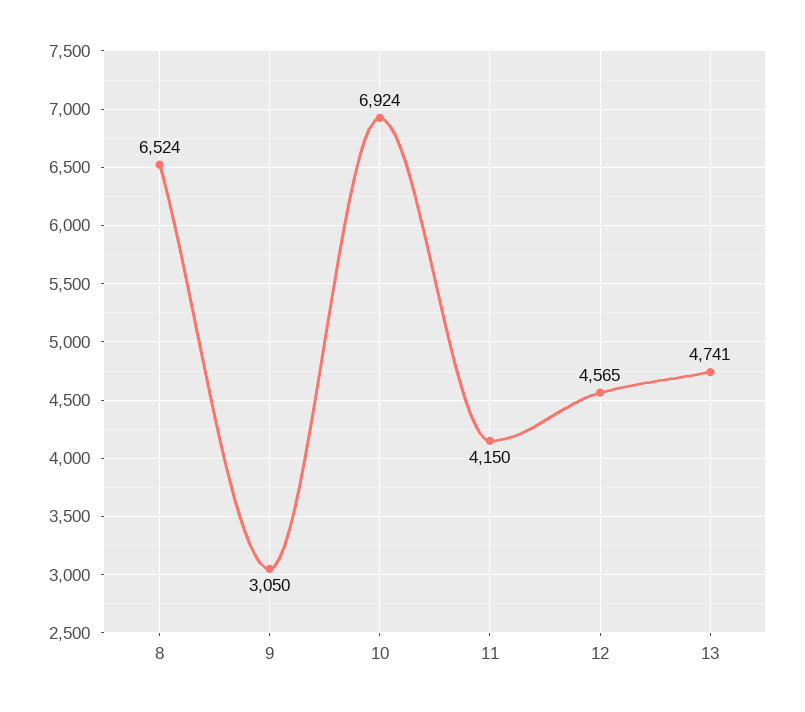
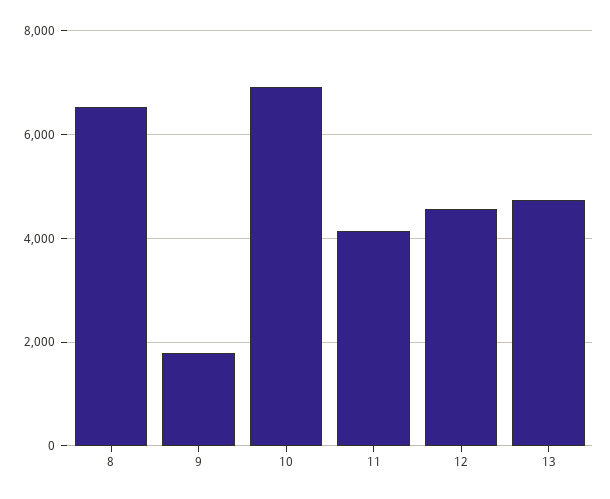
  {
    "8": 6524,
-   "9": 3050,
+   "9": 1800,
    "10": 6924,
    "11": 4150,
    "12": 4565,
    "13": 4741
  }

